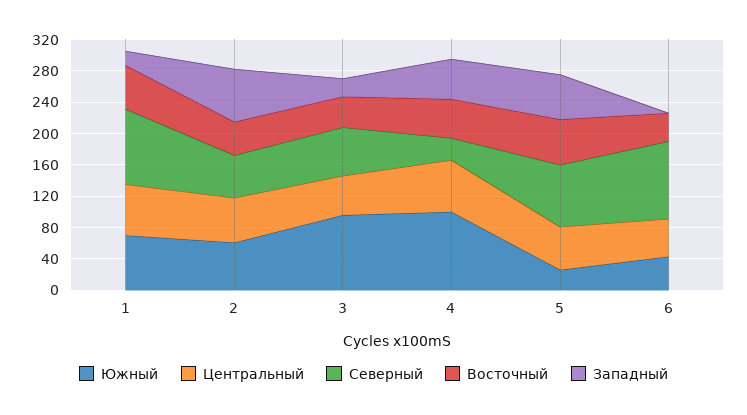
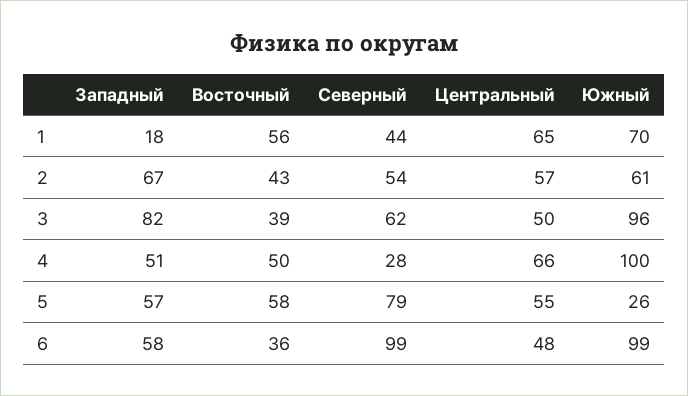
  {
    "Южный": {
      "1": 70,
      "2": 61,
      "3": 96,
      "4": 100,
      "5": 26,
-     "6": 40
+     "6": 99
    },
    "Центральный": {
      "1": 65,
      "2": 57,
      "3": 50,
      "4": 66,
      "5": 55,
      "6": 48
    },
    "Северный": {
-     "1": 100,
+     "1": 44,
      "2": 54,
      "3": 62,
      "4": 28,
      "5": 79,
      "6": 99
    },
    "Восточный": {
      "1": 56,
      "2": 43,
      "3": 39,
      "4": 50,
      "5": 58,
      "6": 36
    },
    "Западный": {
      "1": 18,
      "2": 67,
-     "3": 20,
+     "3": 82,
      "4": 51,
      "5": 57,
-     "6": 0
+     "6": 58
    }
  }

